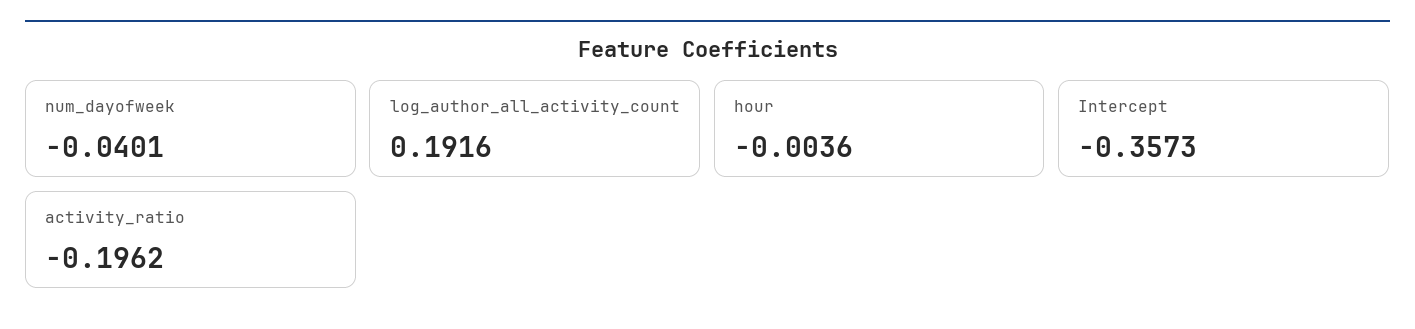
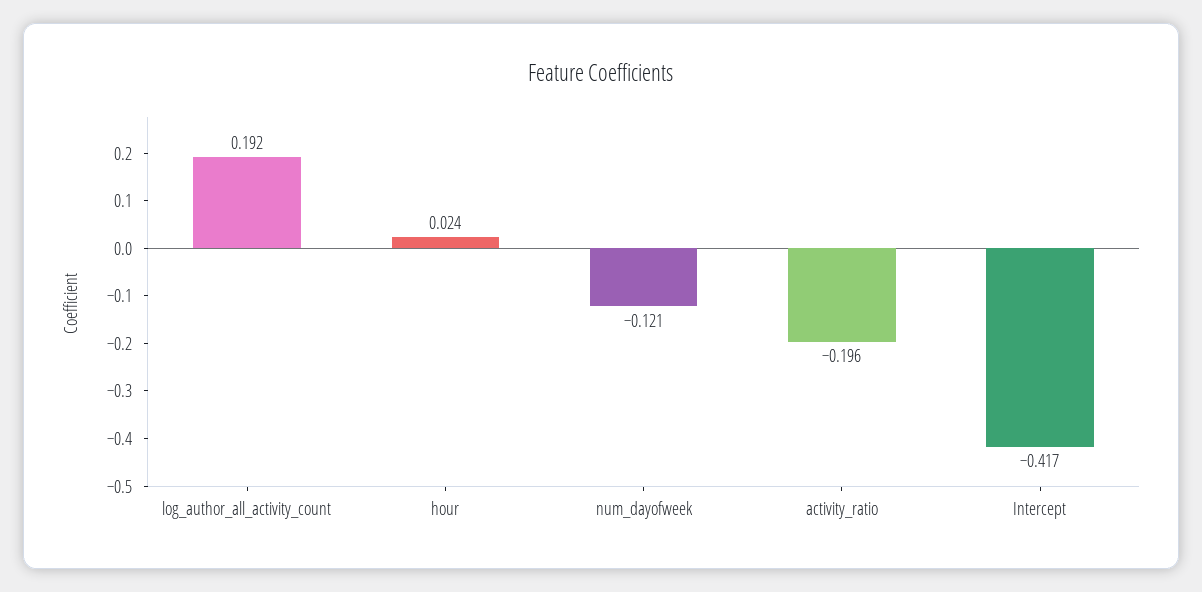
  {
-   "num_dayofweek": -0.0401,
+   "num_dayofweek": -0.121,
    "log_author_all_activity_count": 0.1916,
-   "hour": -0.0036,
+   "hour": 0.024,
-   "Intercept": -0.3573,
+   "Intercept": -0.417,
    "activity_ratio": -0.1962
  }

